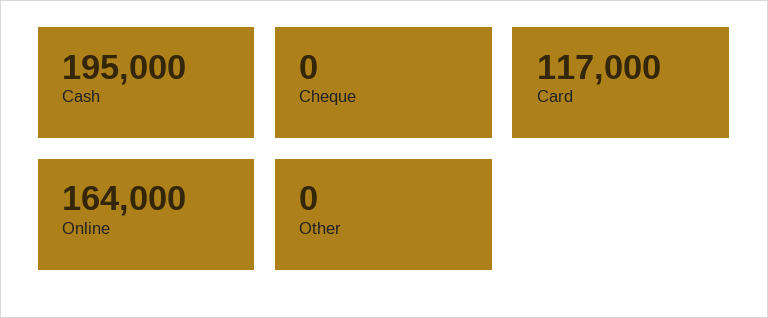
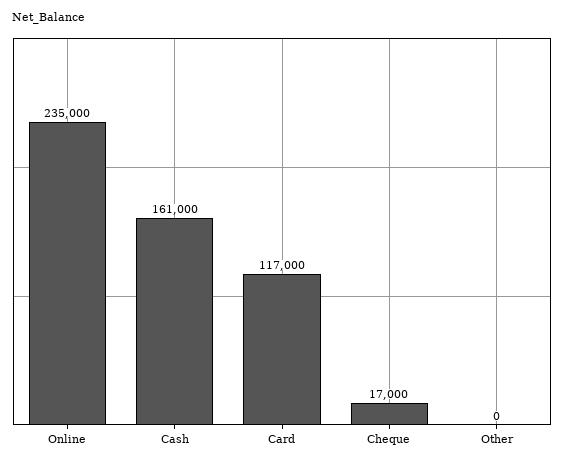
  {
-   "Cash": 195000,
+   "Cash": 161000,
-   "Cheque": 0,
+   "Cheque": 17000,
    "Card": 117000,
-   "Online": 164000,
+   "Online": 235000,
    "Other": 0
  }

